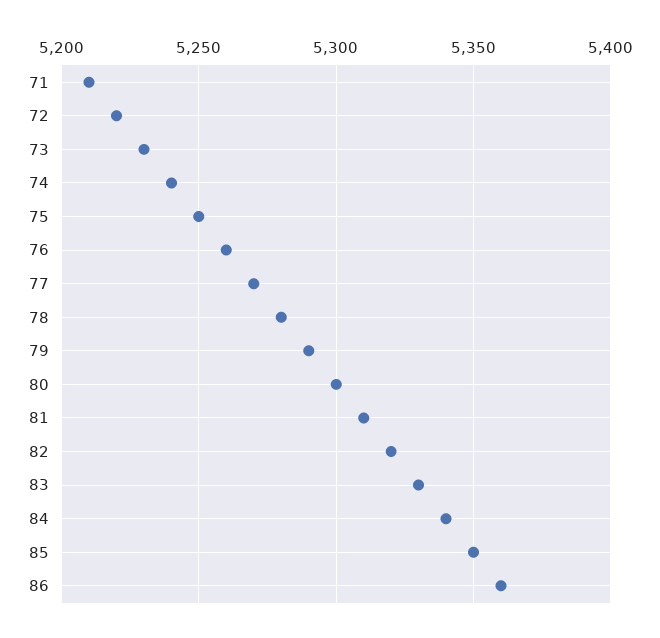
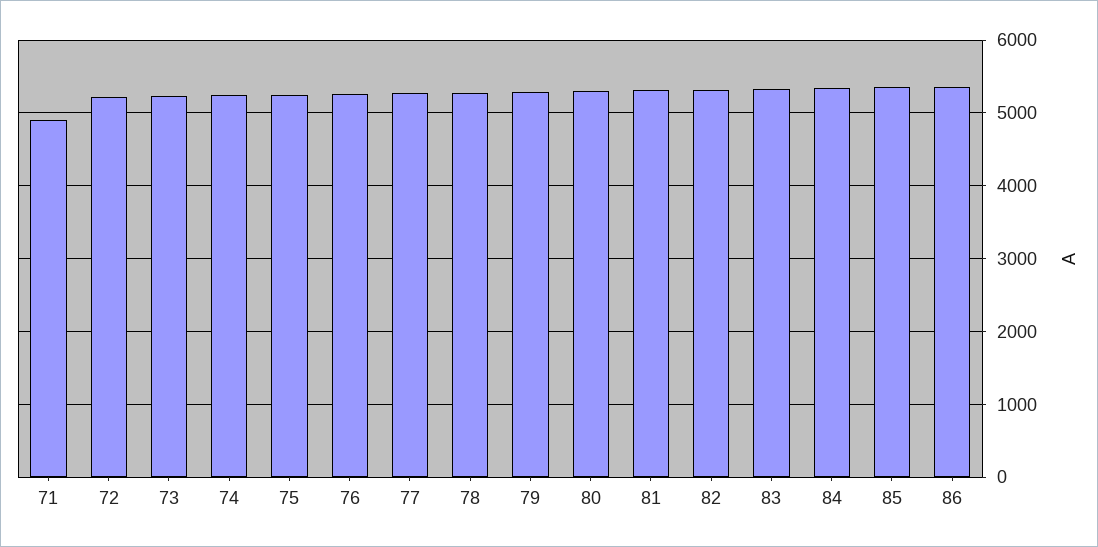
  {
-   "71": 5210,
+   "71": 4900,
    "72": 5220,
    "73": 5230,
    "74": 5240,
    "75": 5250,
    "76": 5260,
    "77": 5270,
    "78": 5280,
    "79": 5290,
    "80": 5300,
    "81": 5310,
    "82": 5320,
    "83": 5330,
    "84": 5340,
    "85": 5350,
    "86": 5360
  }

